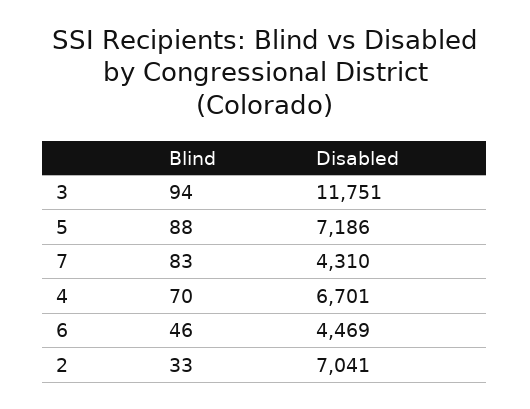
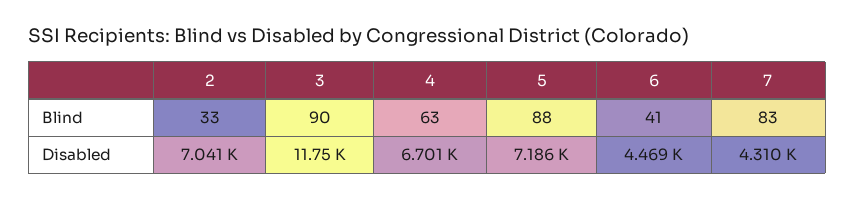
  {
    "Blind": {
-     "3": 94,
+     "3": 90,
      "5": 88,
      "7": 83,
-     "4": 70,
+     "4": 63,
-     "6": 46,
+     "6": 41,
      "2": 33
    },
    "Disabled": {
      "3": 11751,
      "5": 7186,
      "7": 4310,
      "4": 6701,
      "6": 4469,
      "2": 7041
    }
  }

